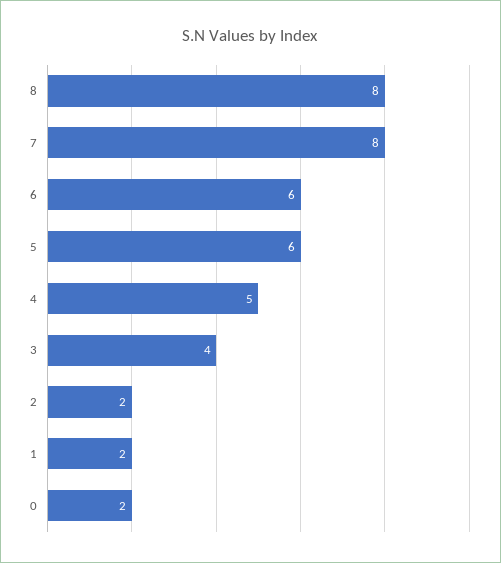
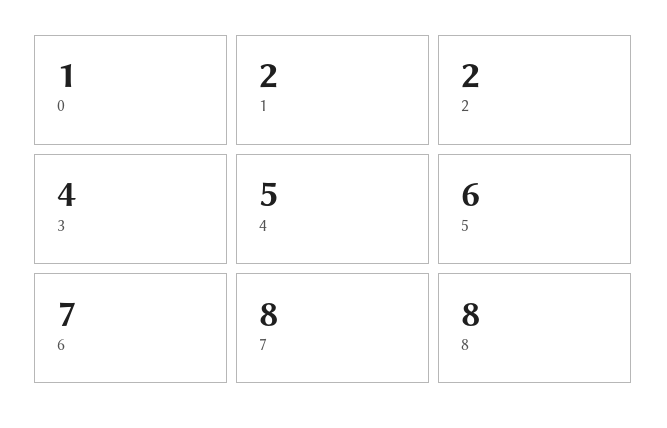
  {
    "8": 8,
    "7": 8,
-   "6": 6,
+   "6": 7,
    "5": 6,
    "4": 5,
    "3": 4,
    "2": 2,
    "1": 2,
-   "0": 2
+   "0": 1
  }

